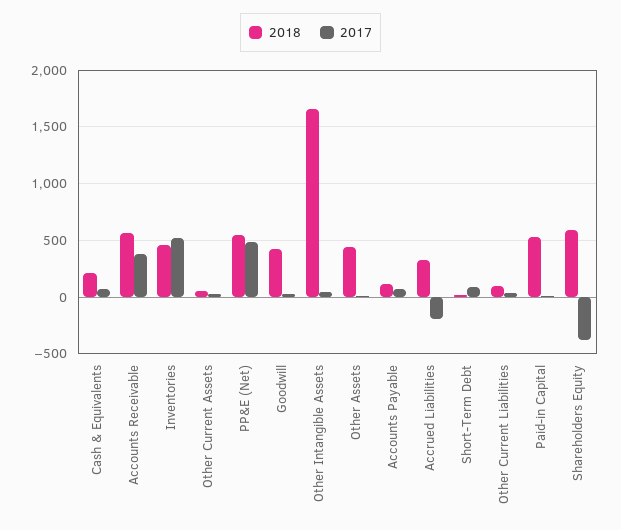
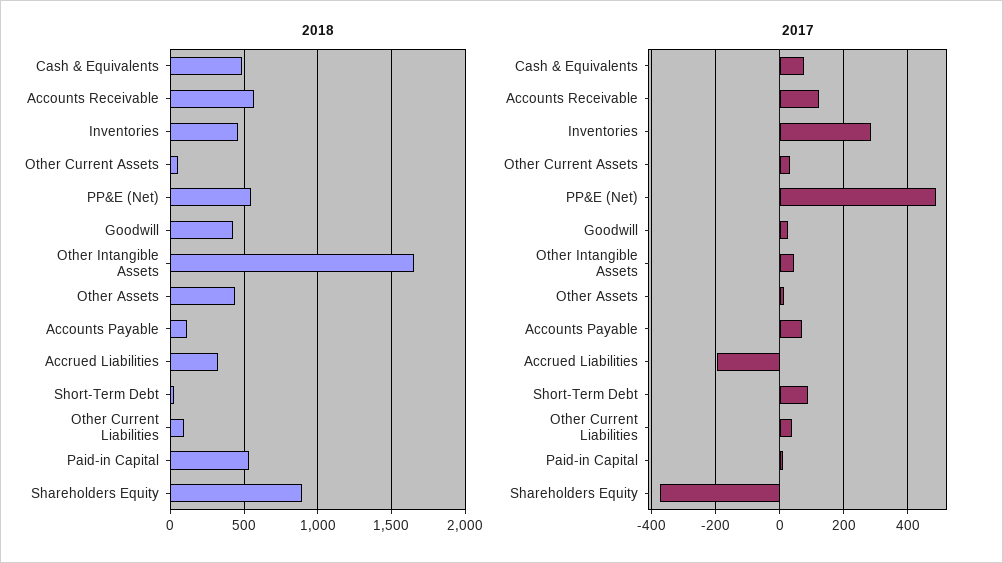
  {
    "2018": {
-     "Cash & Equivalents": 200,
+     "Cash & Equivalents": 500,
      "Accounts Receivable": 550,
      "Inventories": 450,
      "Other Current Assets": 50,
      "PP&E (Net)": 550,
      "Goodwill": 450,
      "Other Intangible Assets": 1650,
      "Other Assets": 450,
      "Accounts Payable": 100,
      "Accrued Liabilities": 300,
      "Short-Term Debt": 0,
      "Other Current Liabilities": 100,
      "Paid-in Capital": 550,
-     "Shareholders Equity": 600
+     "Shareholders Equity": 900
    },
    "2017": {
      "Cash & Equivalents": 80,
-     "Accounts Receivable": 400,
+     "Accounts Receivable": 120,
-     "Inventories": 500,
+     "Inventories": 280,
      "Other Current Assets": 40,
      "PP&E (Net)": 480,
      "Goodwill": 20,
      "Other Intangible Assets": 40,
      "Other Assets": 20,
      "Accounts Payable": 80,
      "Accrued Liabilities": -200,
      "Short-Term Debt": 80,
      "Other Current Liabilities": 40,
      "Paid-in Capital": 0,
      "Shareholders Equity": -380
    }
  }

